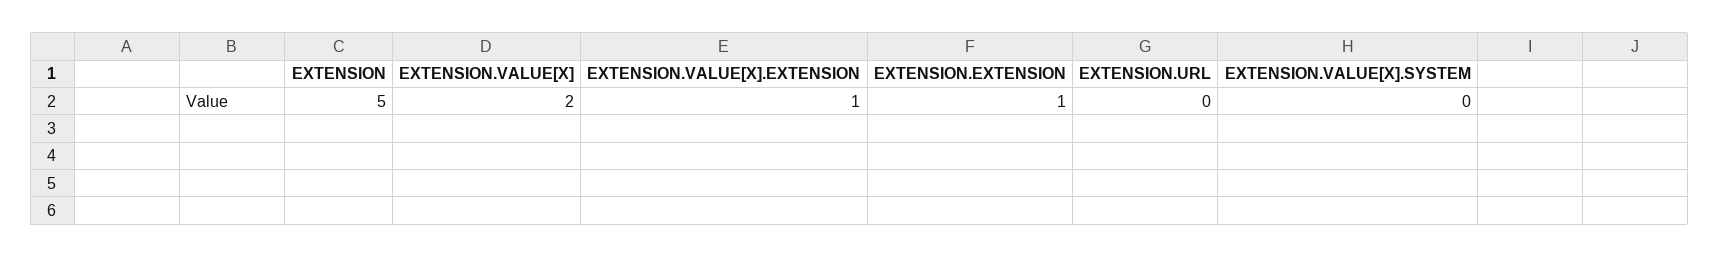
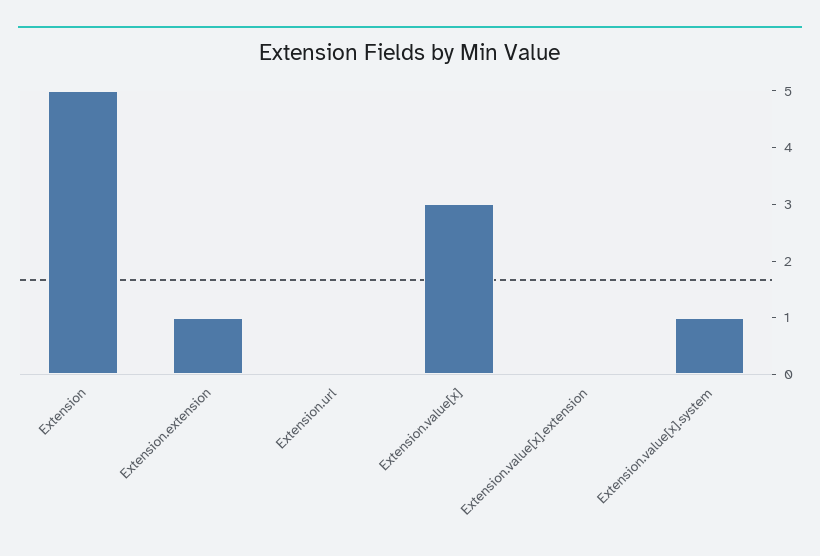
  {
    "EXTENSION": 5,
-   "EXTENSION.VALUE[X]": 2,
+   "EXTENSION.VALUE[X]": 3,
-   "EXTENSION.VALUE[X].EXTENSION": 1,
+   "EXTENSION.VALUE[X].EXTENSION": 0,
    "EXTENSION.EXTENSION": 1,
    "EXTENSION.URL": 0,
-   "EXTENSION.VALUE[X].SYSTEM": 0
+   "EXTENSION.VALUE[X].SYSTEM": 1
  }

